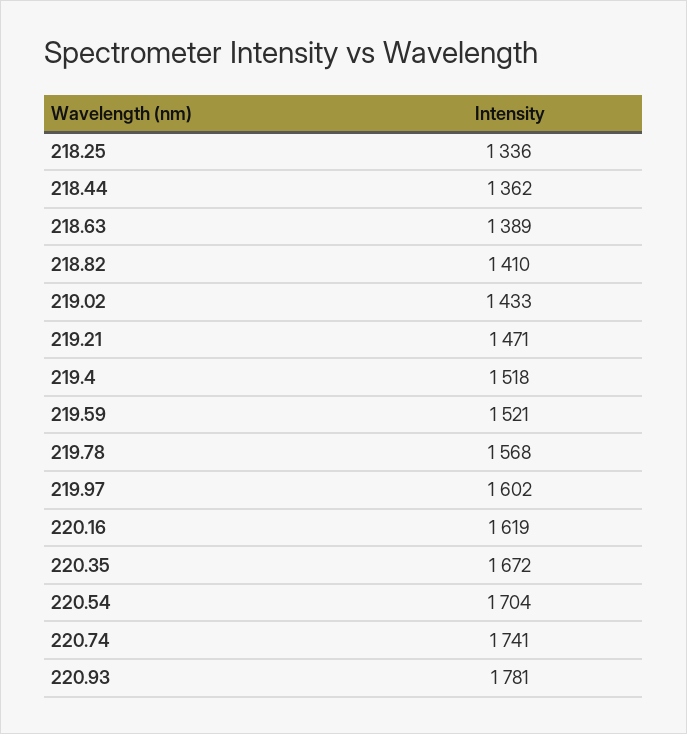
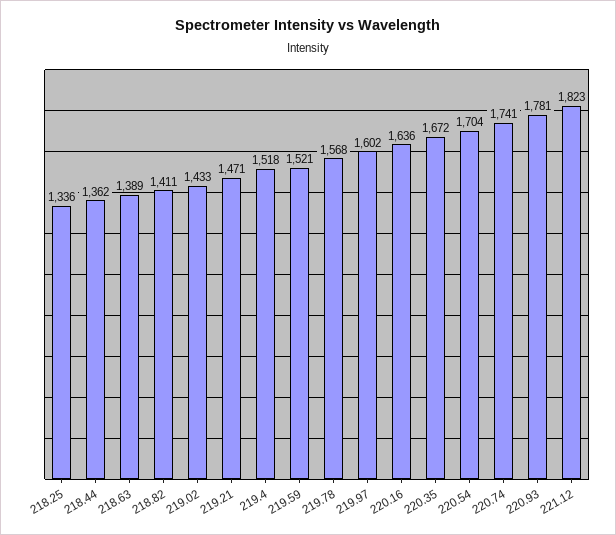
  {
    "218.25": 1336,
    "218.44": 1362,
    "218.63": 1389,
-   "218.82": 1410,
+   "218.82": 1411,
    "219.02": 1433,
    "219.21": 1471,
    "219.4": 1518,
    "219.59": 1521,
    "219.78": 1568,
    "219.97": 1602,
-   "220.16": 1619,
+   "220.16": 1636,
    "220.35": 1672,
    "220.54": 1704,
    "220.74": 1741,
-   "220.93": 1781
+   "220.93": 1781,
+   "221.12": 1823
  }

